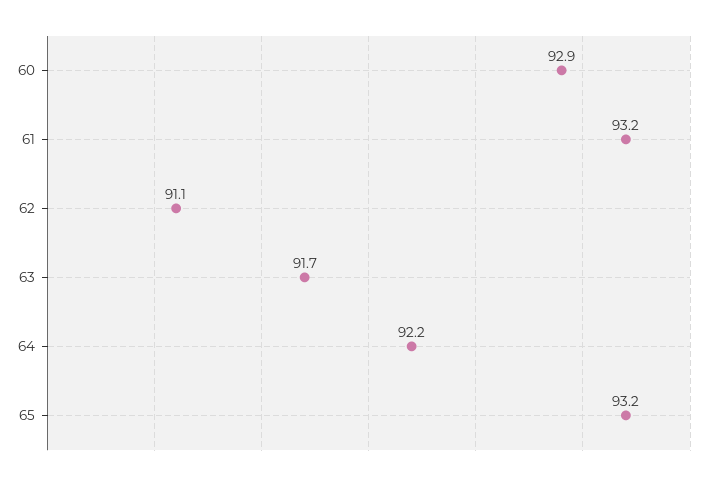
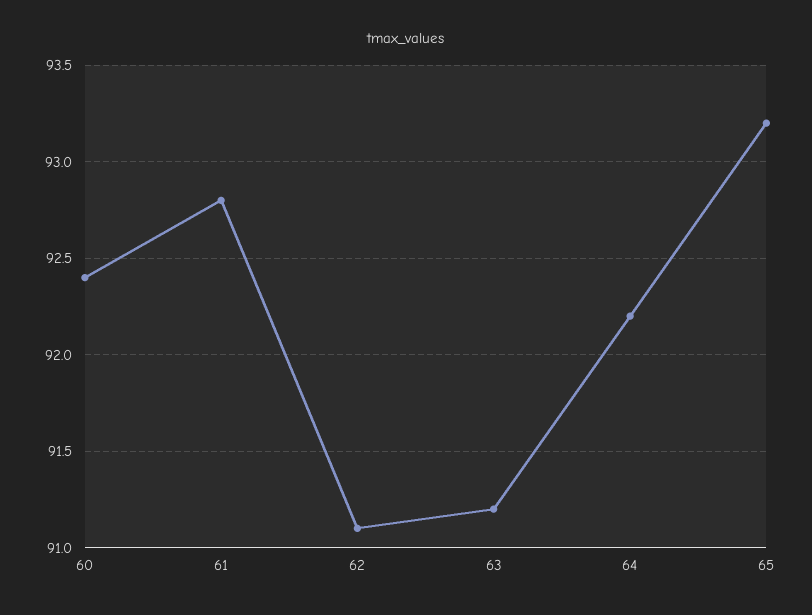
  {
-   "60": 92.9,
+   "60": 92.4,
-   "61": 93.2,
+   "61": 92.8,
    "62": 91.1,
-   "63": 91.7,
+   "63": 91.2,
    "64": 92.2,
    "65": 93.2
  }

